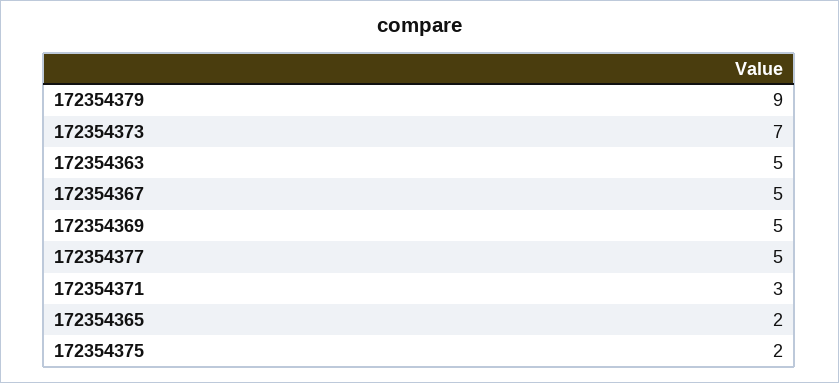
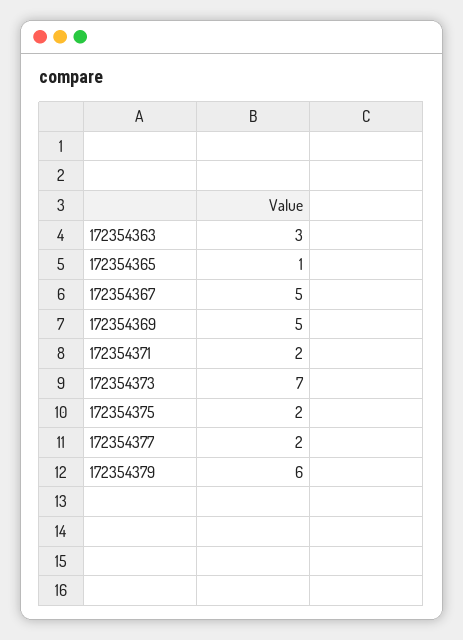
  {
-   "172354379": 9,
+   "172354379": 6,
    "172354373": 7,
-   "172354363": 5,
+   "172354363": 3,
    "172354367": 5,
    "172354369": 5,
-   "172354377": 5,
+   "172354377": 2,
-   "172354371": 3,
+   "172354371": 2,
-   "172354365": 2,
+   "172354365": 1,
    "172354375": 2
  }

